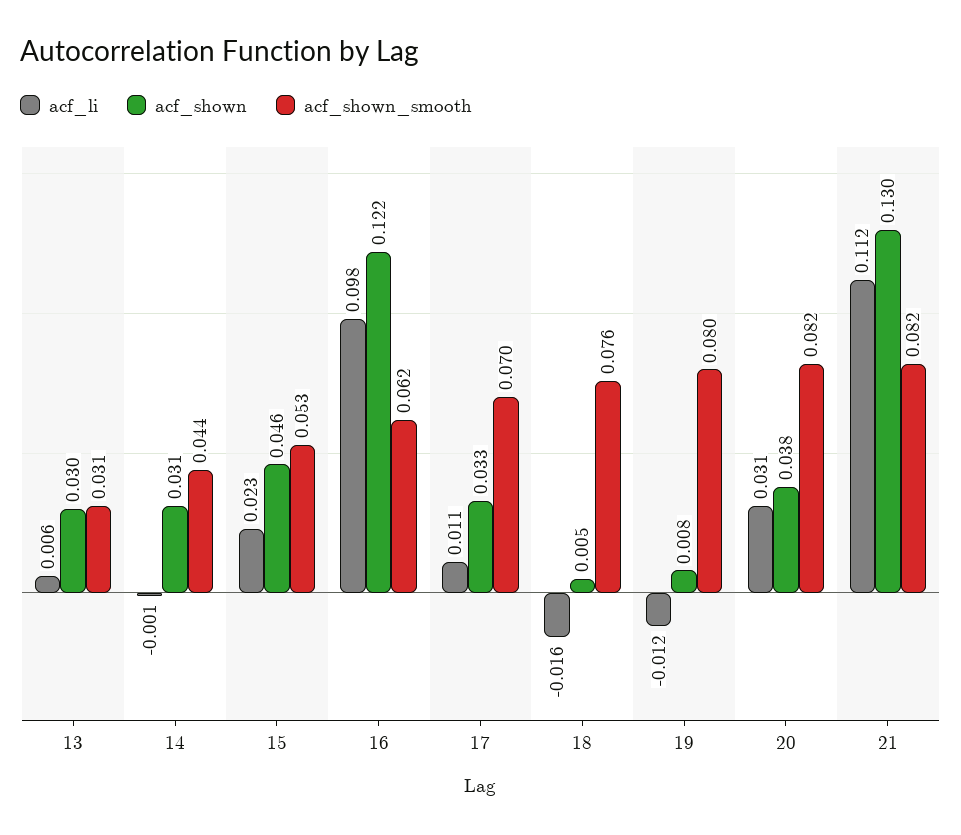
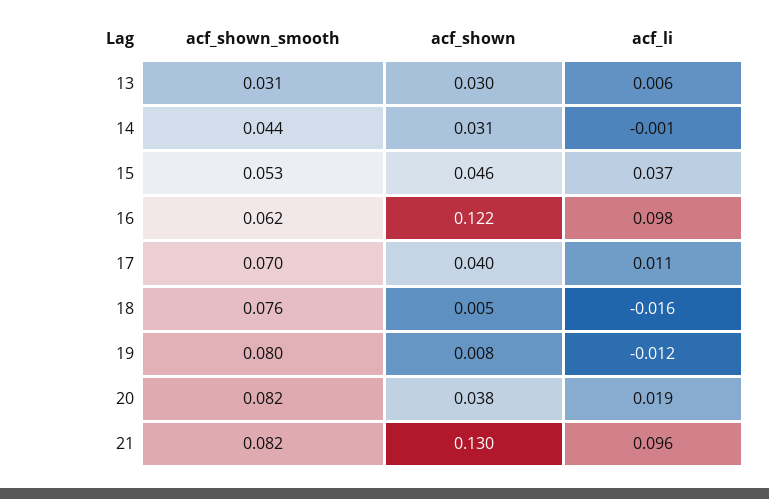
  {
    "acf_li": {
      "13": 0.006,
      "14": -0.001,
-     "15": 0.023,
+     "15": 0.037,
      "16": 0.098,
      "17": 0.011,
      "18": -0.016,
      "19": -0.012,
-     "20": 0.031,
+     "20": 0.019,
-     "21": 0.112
+     "21": 0.096
    },
    "acf_shown": {
      "13": 0.03,
      "14": 0.031,
      "15": 0.046,
      "16": 0.122,
-     "17": 0.033,
+     "17": 0.04,
      "18": 0.005,
      "19": 0.008,
      "20": 0.038,
      "21": 0.13
    },
    "acf_shown_smooth": {
      "13": 0.031,
      "14": 0.044,
      "15": 0.053,
      "16": 0.062,
      "17": 0.07,
      "18": 0.076,
      "19": 0.08,
      "20": 0.082,
      "21": 0.082
    }
  }

